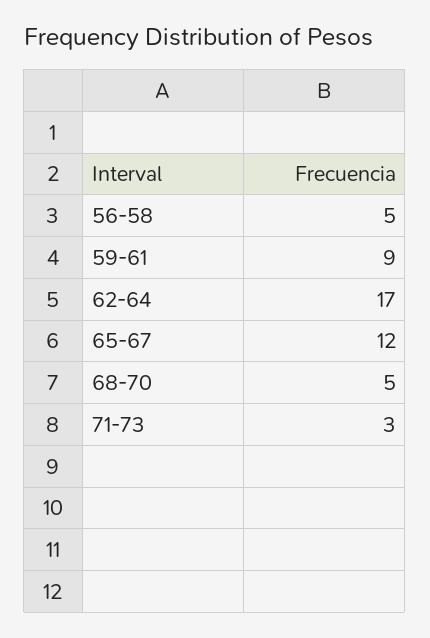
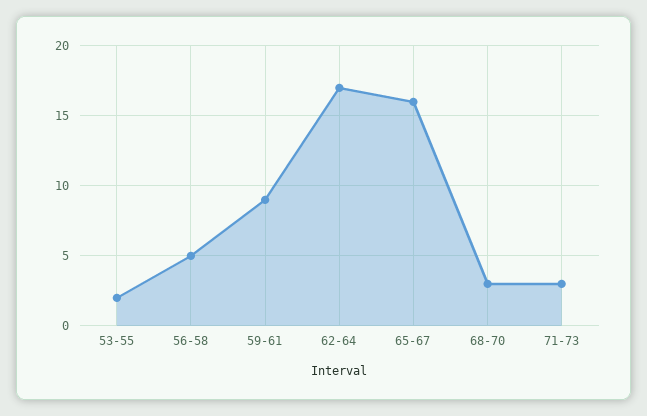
  {
    "56-58": 5,
    "59-61": 9,
    "62-64": 17,
-   "65-67": 12,
+   "65-67": 16,
-   "68-70": 5,
+   "68-70": 3,
-   "71-73": 3
+   "71-73": 3,
+   "53-55": 2
  }

